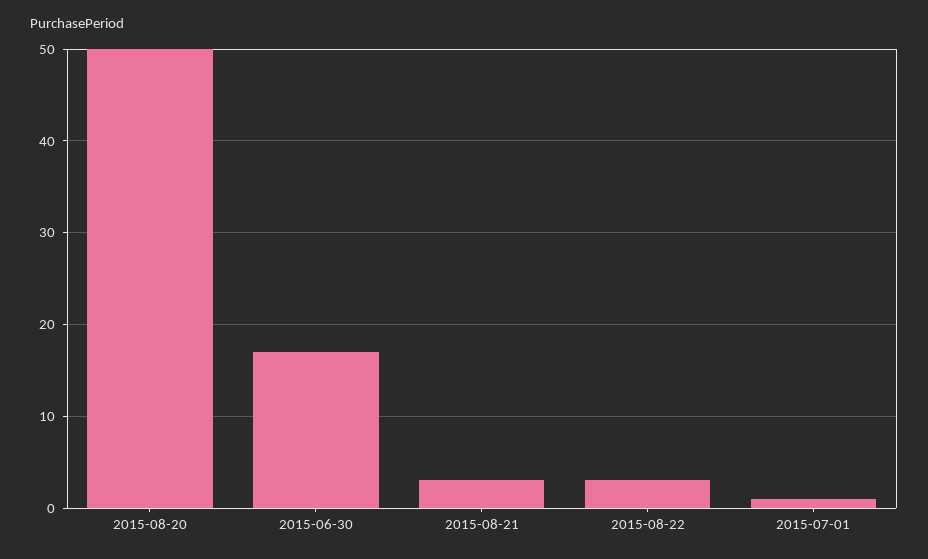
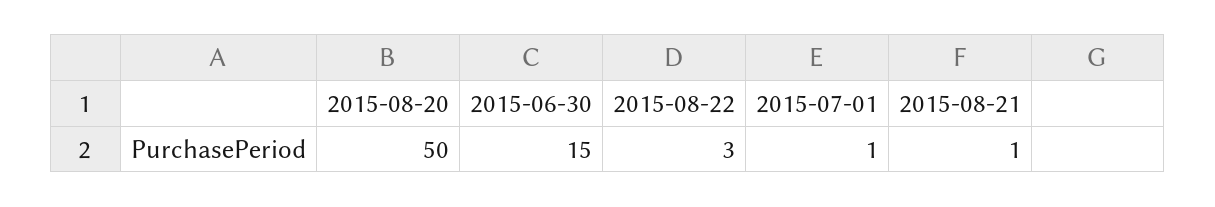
  {
    "2015-08-20": 50,
-   "2015-06-30": 17,
+   "2015-06-30": 15,
-   "2015-08-21": 3,
+   "2015-08-21": 1,
    "2015-08-22": 3,
    "2015-07-01": 1
  }

